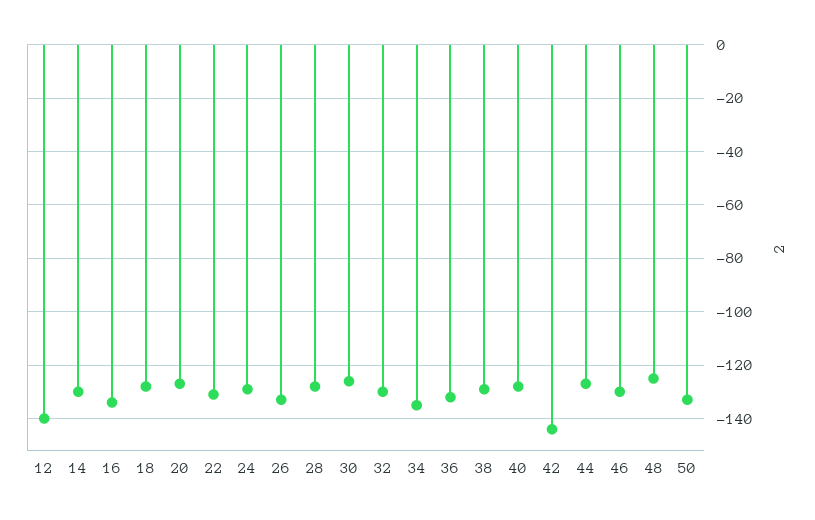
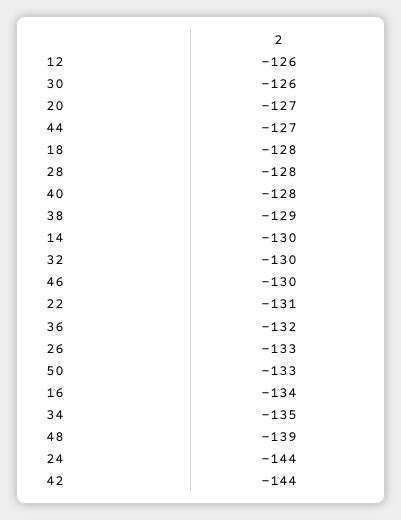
  {
-   "12": -140,
+   "12": -126,
    "14": -130,
    "16": -134,
    "18": -128,
    "20": -127,
    "22": -131,
-   "24": -130,
+   "24": -144,
    "26": -133,
    "28": -128,
    "30": -126,
    "32": -130,
    "34": -135,
    "36": -132,
    "38": -129,
    "40": -128,
    "42": -144,
    "44": -127,
    "46": -130,
-   "48": -125,
+   "48": -139,
    "50": -133
  }

